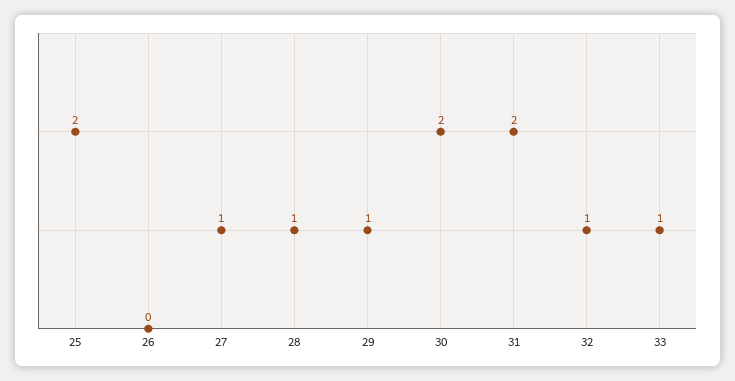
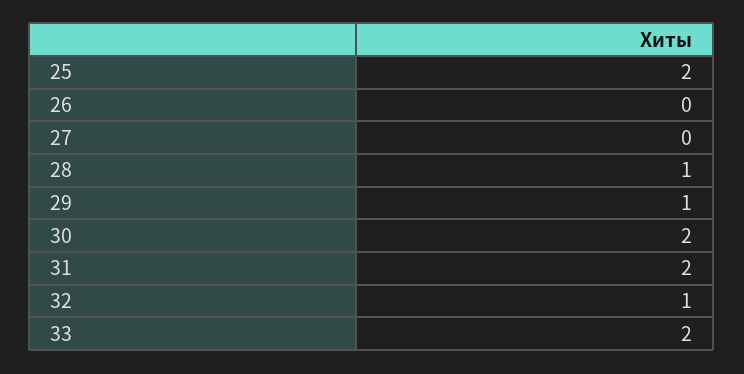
  {
    "25": 2,
    "26": 0,
-   "27": 1,
+   "27": 0,
    "28": 1,
    "29": 1,
    "30": 2,
    "31": 2,
    "32": 1,
-   "33": 1
+   "33": 2
  }

